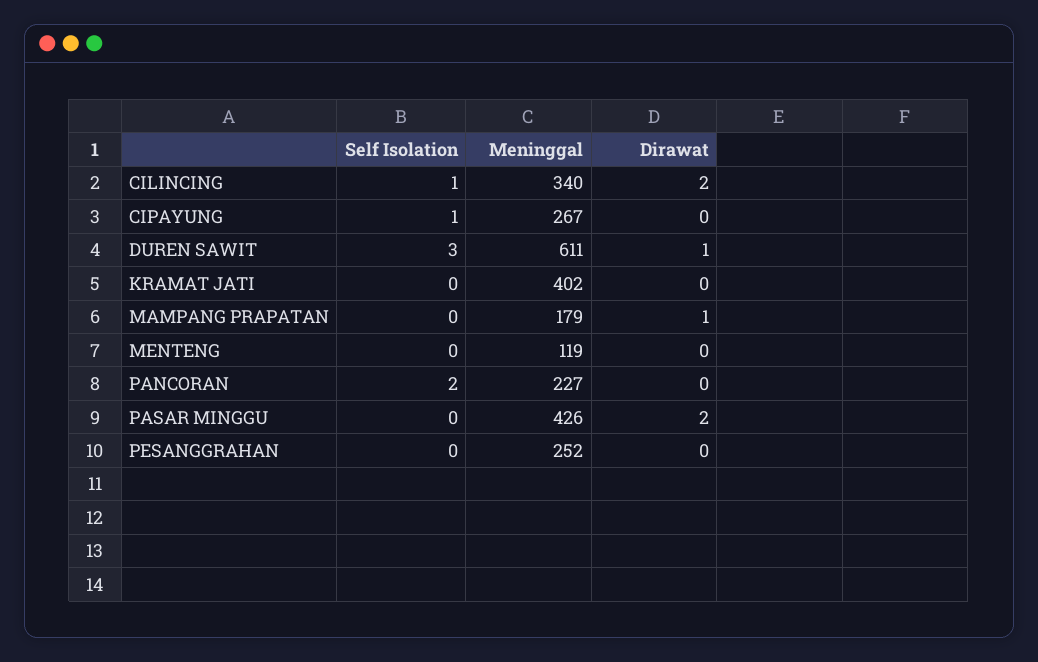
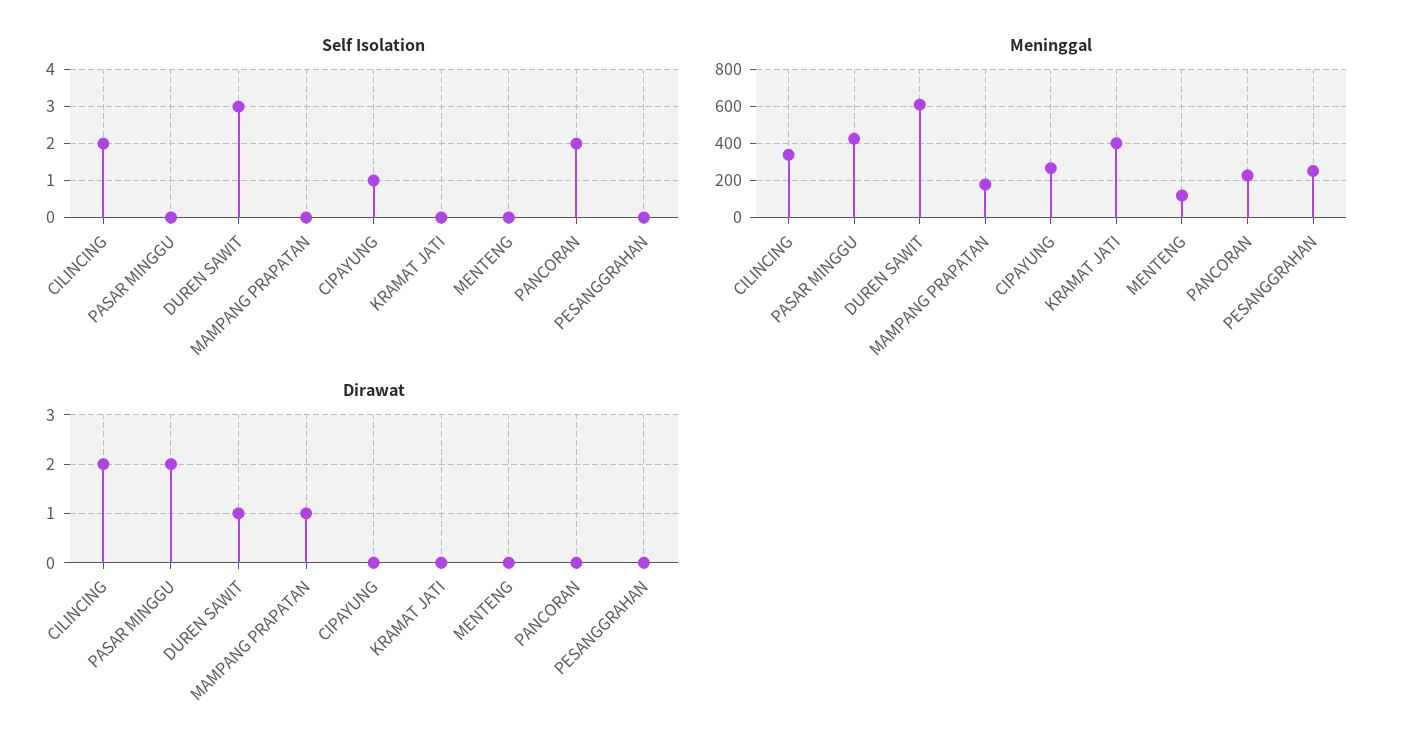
  {
    "Self Isolation": {
-     "CILINCING": 1,
+     "CILINCING": 2,
      "CIPAYUNG": 1,
      "DUREN SAWIT": 3,
      "KRAMAT JATI": 0,
      "MAMPANG PRAPATAN": 0,
      "MENTENG": 0,
      "PANCORAN": 2,
      "PASAR MINGGU": 0,
      "PESANGGRAHAN": 0
    },
    "Meninggal": {
      "CILINCING": 340,
      "CIPAYUNG": 267,
      "DUREN SAWIT": 611,
      "KRAMAT JATI": 402,
      "MAMPANG PRAPATAN": 179,
      "MENTENG": 119,
      "PANCORAN": 227,
      "PASAR MINGGU": 426,
      "PESANGGRAHAN": 252
    },
    "Dirawat": {
      "CILINCING": 2,
      "CIPAYUNG": 0,
      "DUREN SAWIT": 1,
      "KRAMAT JATI": 0,
      "MAMPANG PRAPATAN": 1,
      "MENTENG": 0,
      "PANCORAN": 0,
      "PASAR MINGGU": 2,
      "PESANGGRAHAN": 0
    }
  }

